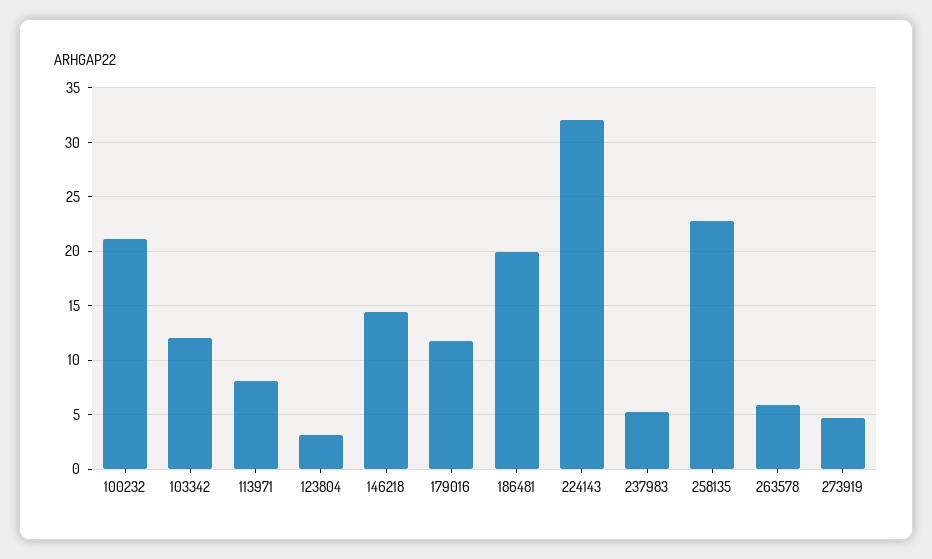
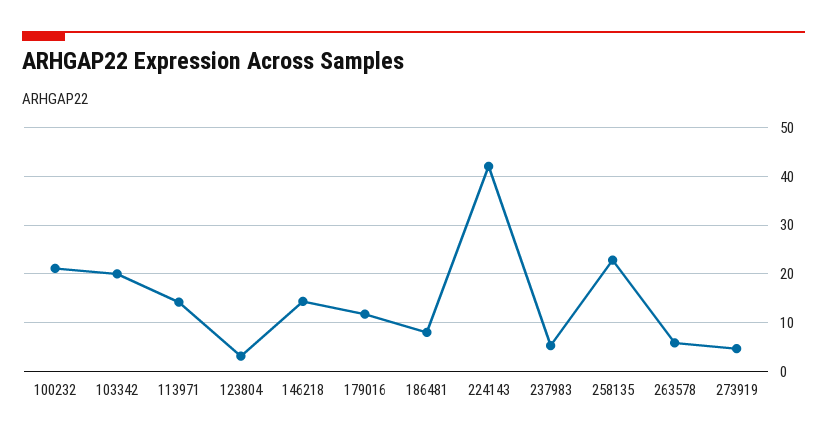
  {
    "100232": 21,
-   "103342": 12,
+   "103342": 20,
-   "113971": 8,
+   "113971": 14,
    "123804": 3,
    "146218": 14,
    "179016": 12,
-   "186481": 20,
+   "186481": 8,
-   "224143": 32,
+   "224143": 42,
    "237983": 5,
    "258135": 23,
    "263578": 6,
    "273919": 5
  }

